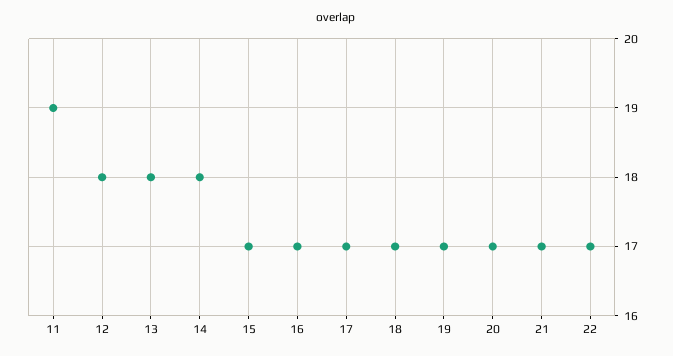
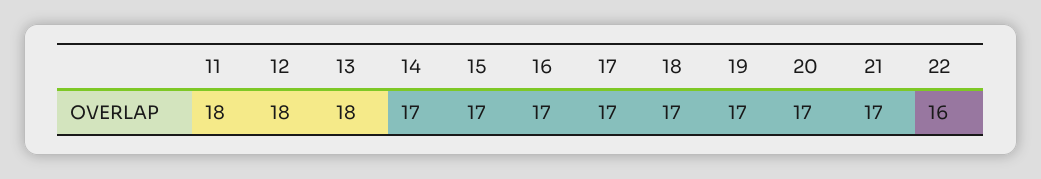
  {
-   "11": 19,
+   "11": 18,
    "12": 18,
    "13": 18,
-   "14": 18,
+   "14": 17,
    "15": 17,
    "16": 17,
    "17": 17,
    "18": 17,
    "19": 17,
    "20": 17,
    "21": 17,
-   "22": 17
+   "22": 16
  }

